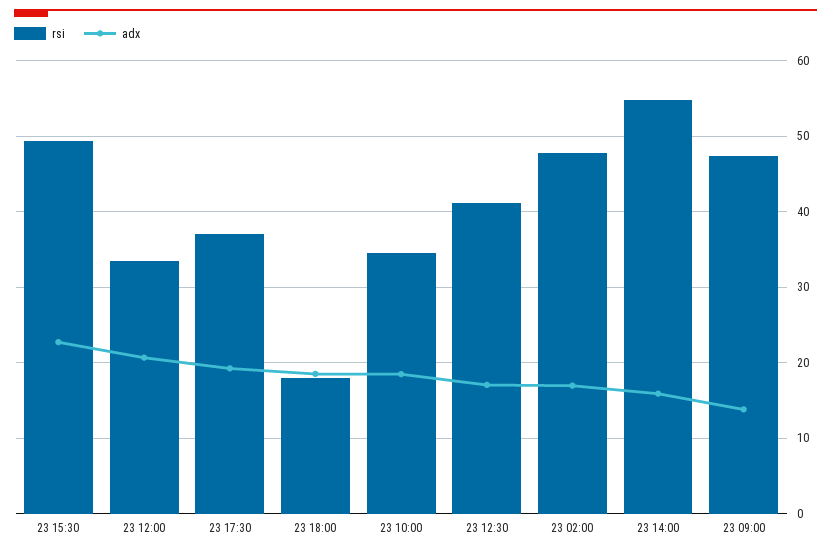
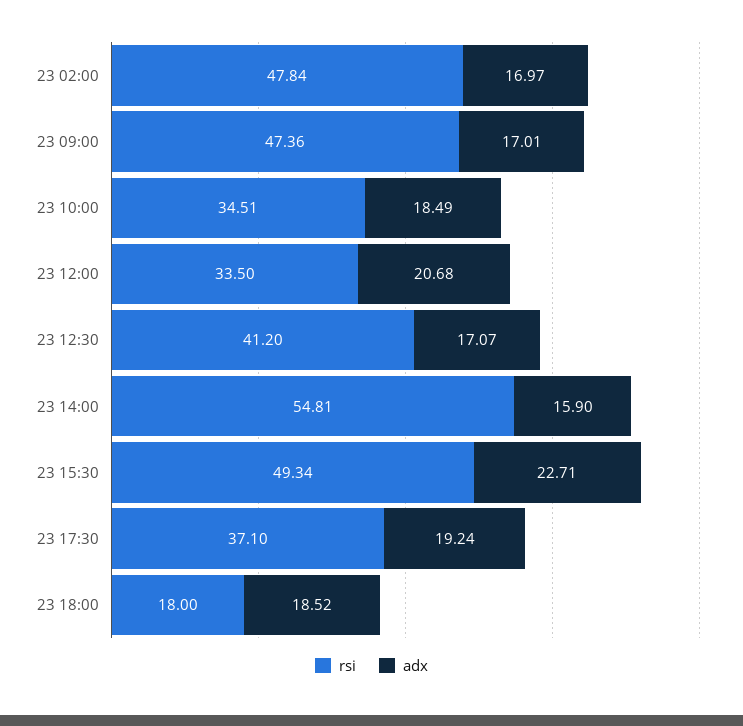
  {
    "rsi": {
      "23 15:30": 49.34,
      "23 12:00": 33.5,
      "23 17:30": 37.1,
      "23 18:00": 18,
      "23 10:00": 34.51,
      "23 12:30": 41.2,
      "23 02:00": 47.84,
      "23 14:00": 54.81,
      "23 09:00": 47.36
    },
    "adx": {
      "23 15:30": 22.71,
      "23 12:00": 20.68,
      "23 17:30": 19.24,
      "23 18:00": 18.52,
      "23 10:00": 18.49,
      "23 12:30": 17.07,
      "23 02:00": 16.97,
      "23 14:00": 15.9,
-     "23 09:00": 14
+     "23 09:00": 17.01
    }
  }

